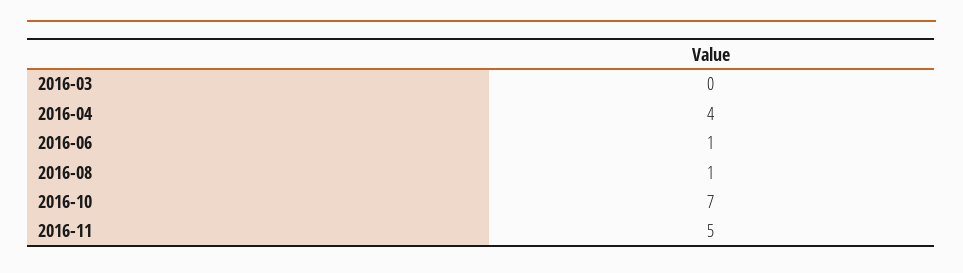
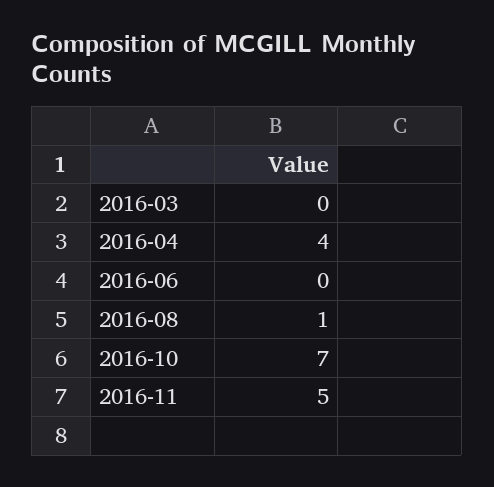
  {
    "2016-03": 0,
    "2016-04": 4,
-   "2016-06": 1,
+   "2016-06": 0,
    "2016-08": 1,
    "2016-10": 7,
    "2016-11": 5
  }

